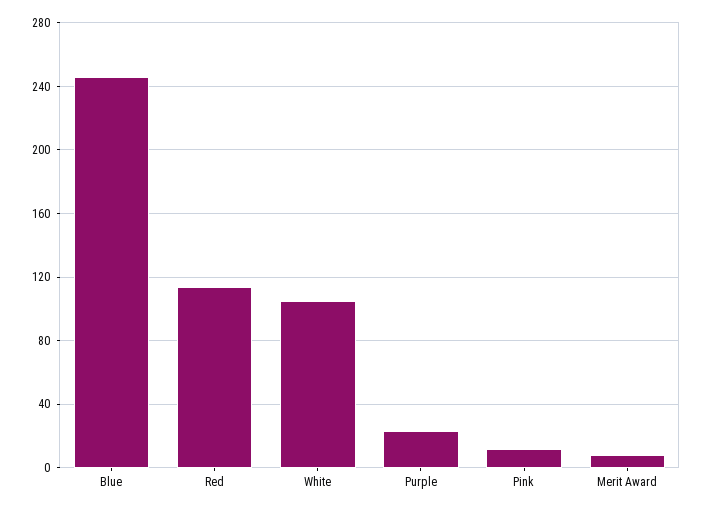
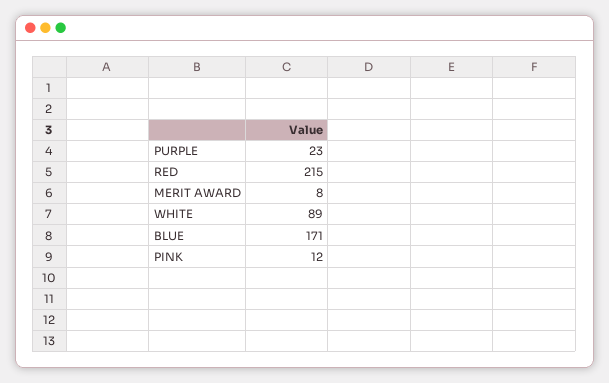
  {
-   "Blue": 245,
+   "Blue": 171,
-   "Red": 115,
+   "Red": 215,
-   "White": 105,
+   "White": 89,
    "Purple": 23,
    "Pink": 12,
    "Merit Award": 8
  }

